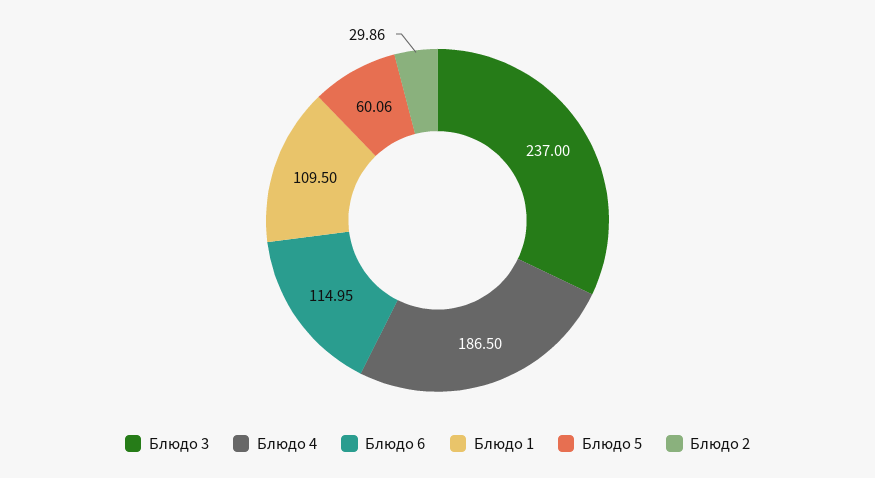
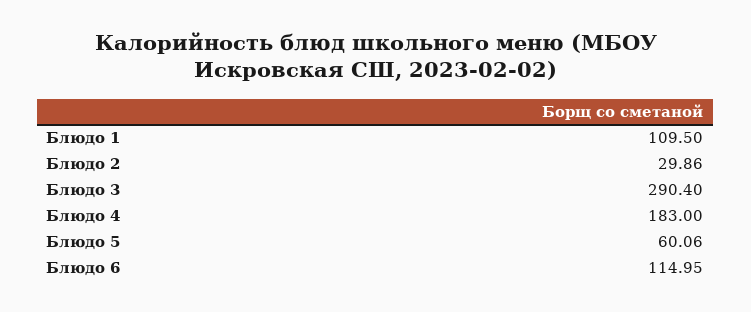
  {
-   "Блюдо 3": 237,
+   "Блюдо 3": 290.4,
-   "Блюдо 4": 186.5,
+   "Блюдо 4": 183,
    "Блюдо 6": 114.95,
    "Блюдо 1": 109.5,
    "Блюдо 5": 60.06,
    "Блюдо 2": 29.86
  }

